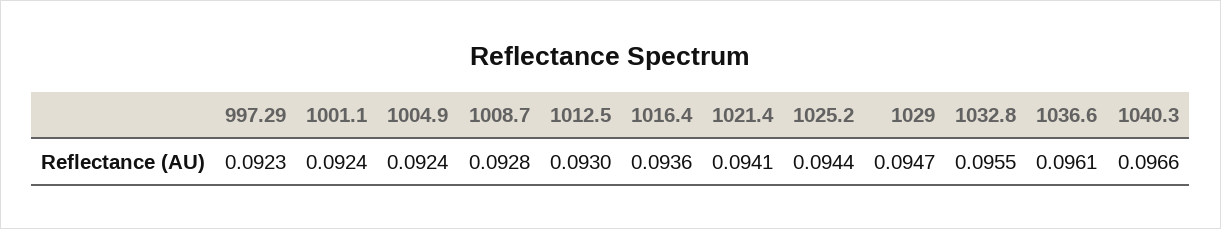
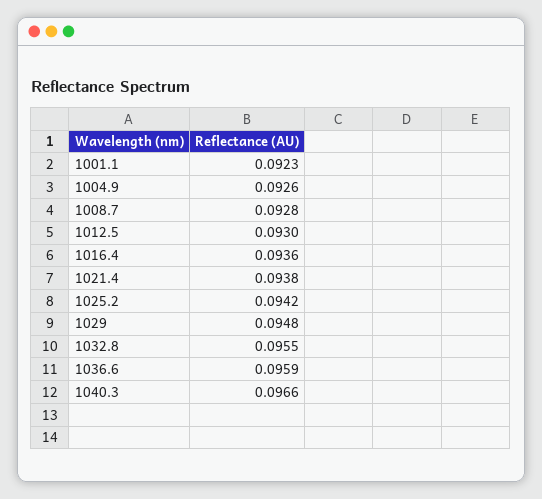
  {
-   "997.29": 0.0923,
-   "1001.1": 0.0924,
+   "1001.1": 0.0923,
-   "1004.9": 0.0924,
+   "1004.9": 0.0926,
    "1008.7": 0.0928,
    "1012.5": 0.093,
    "1016.4": 0.0936,
-   "1021.4": 0.0941,
+   "1021.4": 0.0938,
-   "1025.2": 0.0944,
+   "1025.2": 0.0942,
-   "1029": 0.0947,
+   "1029": 0.0948,
    "1032.8": 0.0955,
-   "1036.6": 0.0961,
+   "1036.6": 0.0959,
    "1040.3": 0.0966
  }

